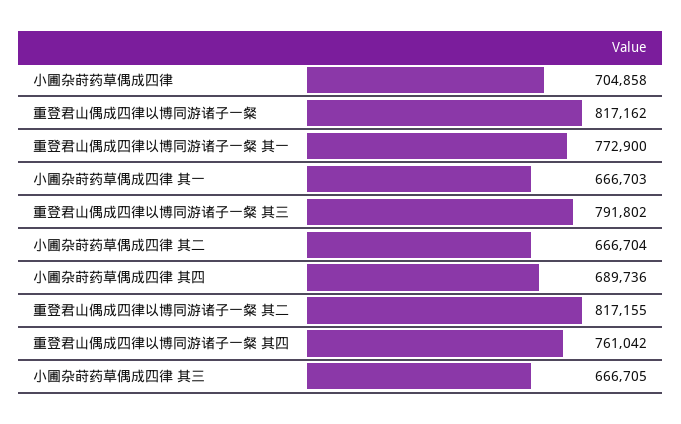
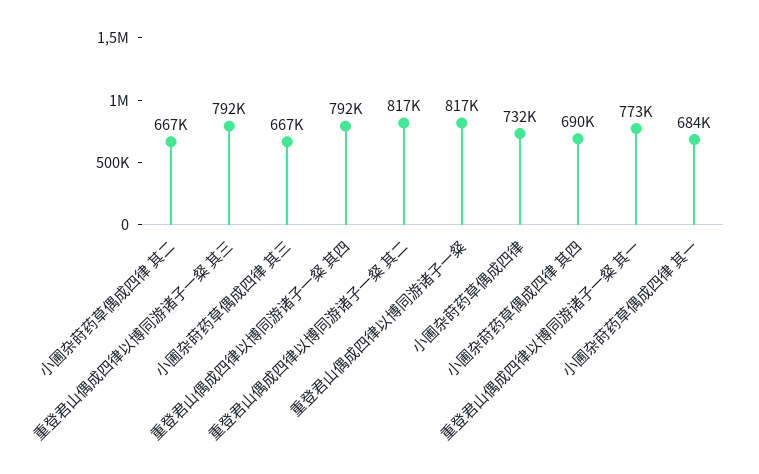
  {
-   "小圃杂莳药草偶成四律": 704858,
+   "小圃杂莳药草偶成四律": 732000,
    "重登君山偶成四律以博同游诸子一粲": 817162,
    "重登君山偶成四律以博同游诸子一粲 其一": 772900,
-   "小圃杂莳药草偶成四律 其一": 666703,
+   "小圃杂莳药草偶成四律 其一": 684000,
    "重登君山偶成四律以博同游诸子一粲 其三": 791802,
    "小圃杂莳药草偶成四律 其二": 666704,
    "小圃杂莳药草偶成四律 其四": 689736,
    "重登君山偶成四律以博同游诸子一粲 其二": 817155,
-   "重登君山偶成四律以博同游诸子一粲 其四": 761042,
+   "重登君山偶成四律以博同游诸子一粲 其四": 792000,
    "小圃杂莳药草偶成四律 其三": 666705
  }

